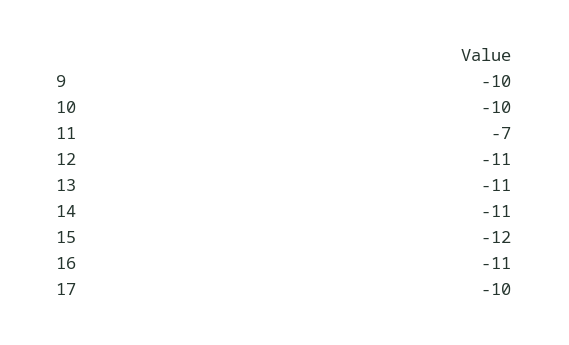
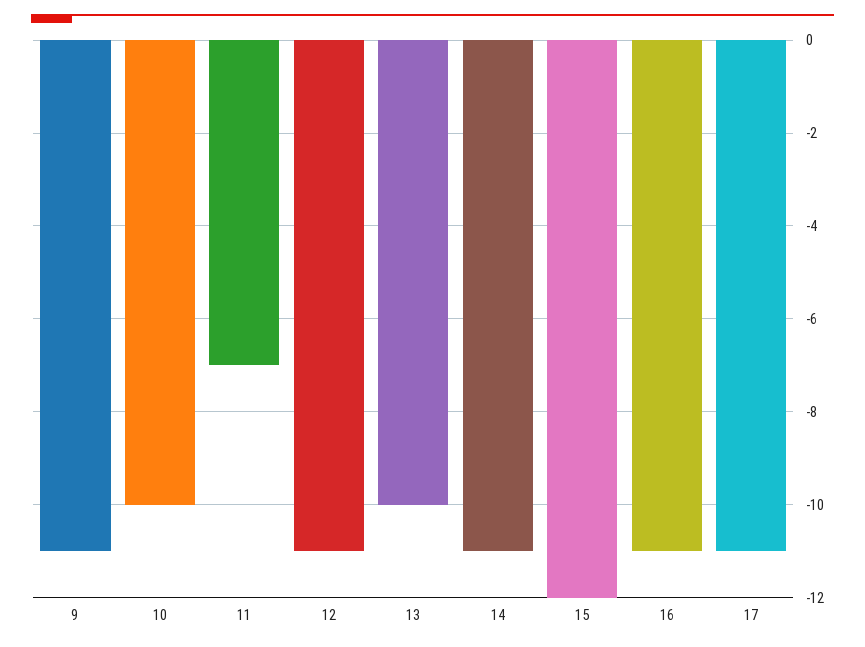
  {
-   "9": -10,
+   "9": -11,
    "10": -10,
    "11": -7,
    "12": -11,
-   "13": -11,
+   "13": -10,
    "14": -11,
    "15": -12,
    "16": -11,
-   "17": -10
+   "17": -11
  }

